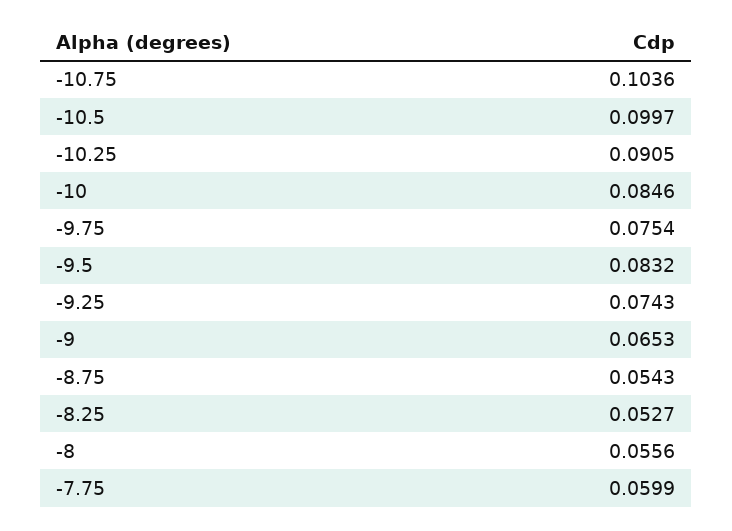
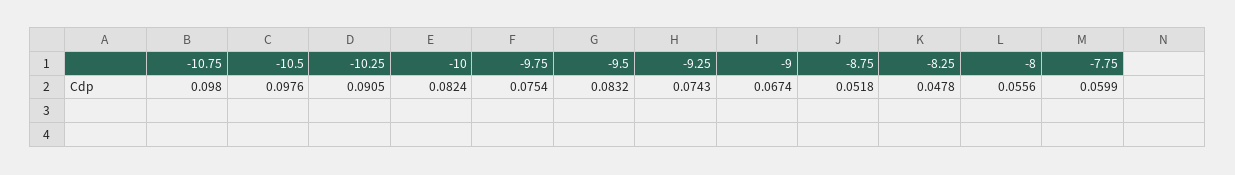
  {
-   "-10.75": 0.1036,
+   "-10.75": 0.098,
-   "-10.5": 0.0997,
+   "-10.5": 0.0976,
    "-10.25": 0.0905,
-   "-10": 0.0846,
+   "-10": 0.0824,
    "-9.75": 0.0754,
    "-9.5": 0.0832,
    "-9.25": 0.0743,
-   "-9": 0.0653,
+   "-9": 0.0674,
-   "-8.75": 0.0543,
+   "-8.75": 0.0518,
-   "-8.25": 0.0527,
+   "-8.25": 0.0478,
    "-8": 0.0556,
    "-7.75": 0.0599
  }

